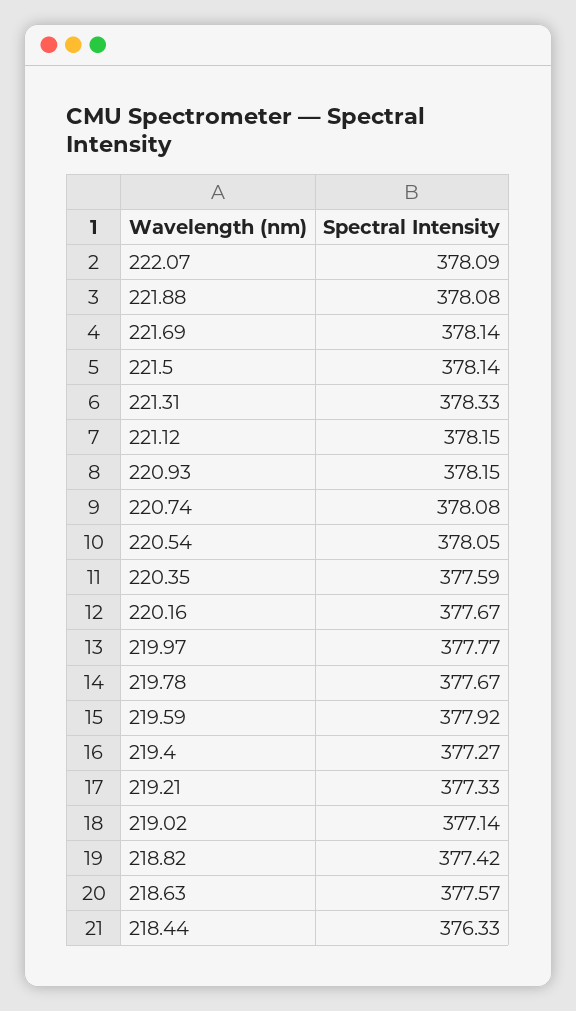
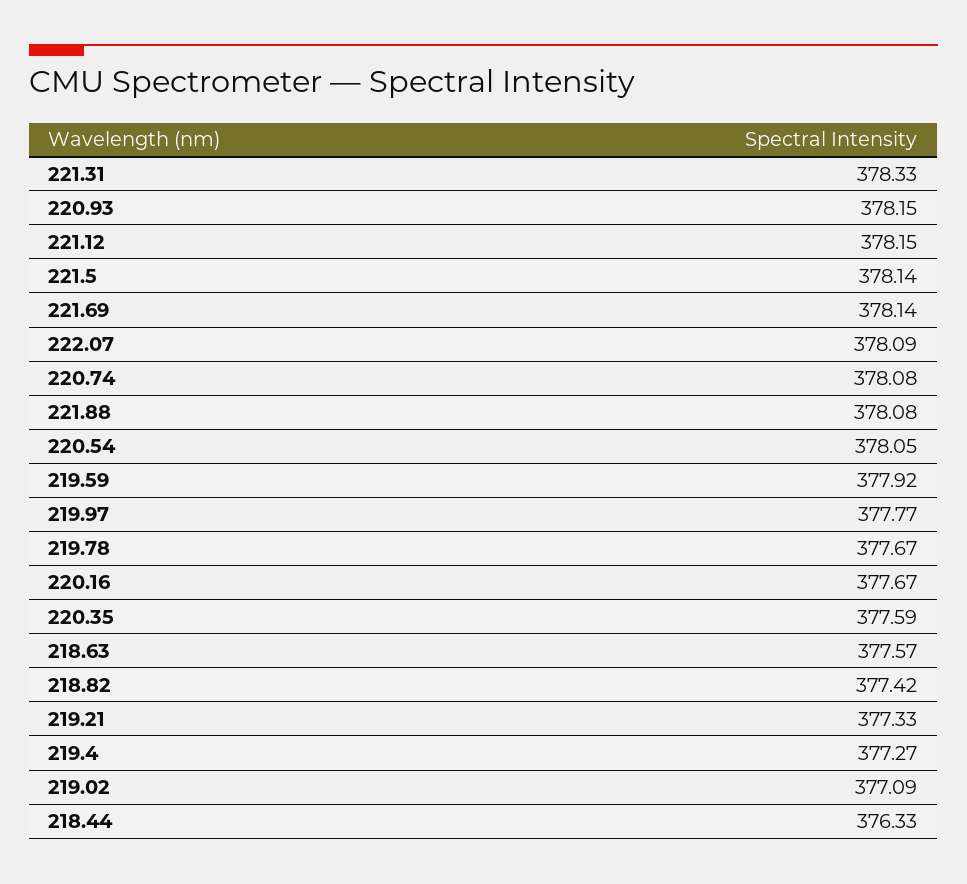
  {
    "222.07": 378.09,
    "221.88": 378.08,
    "221.69": 378.14,
    "221.5": 378.14,
    "221.31": 378.33,
    "221.12": 378.15,
    "220.93": 378.15,
    "220.74": 378.08,
    "220.54": 378.05,
    "220.35": 377.59,
    "220.16": 377.67,
    "219.97": 377.77,
    "219.78": 377.67,
    "219.59": 377.92,
    "219.4": 377.27,
    "219.21": 377.33,
-   "219.02": 377.14,
+   "219.02": 377.09,
    "218.82": 377.42,
    "218.63": 377.57,
    "218.44": 376.33
  }

